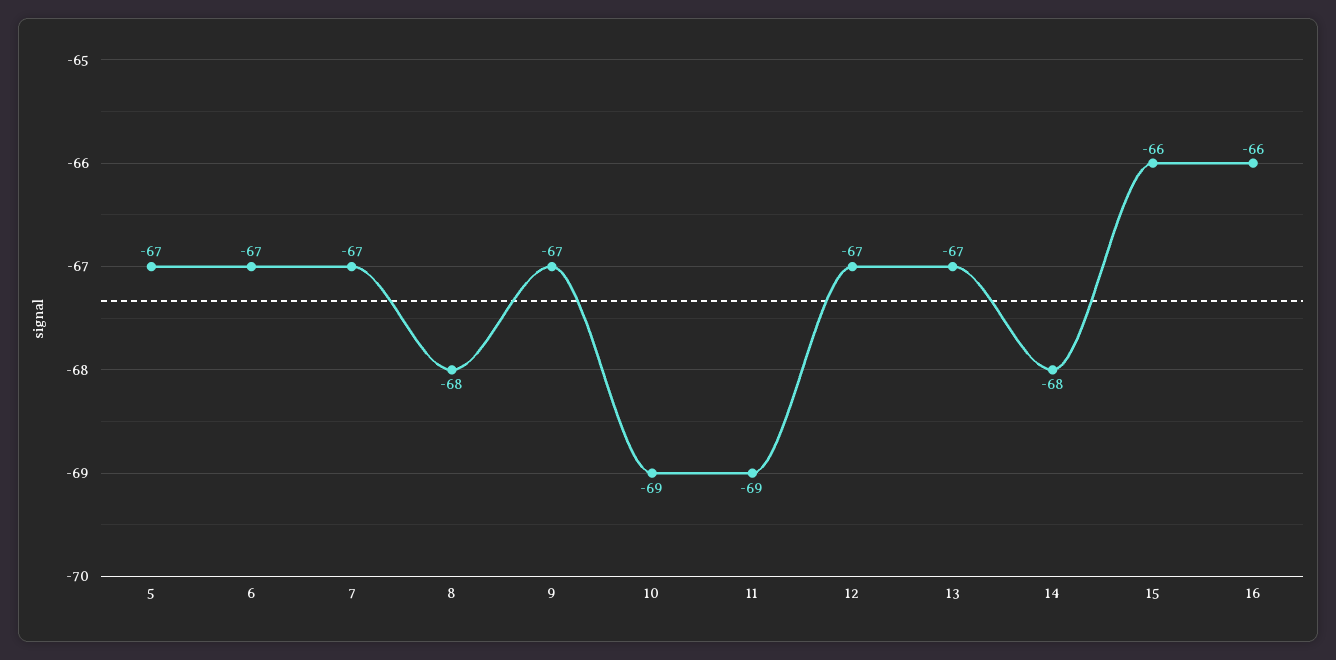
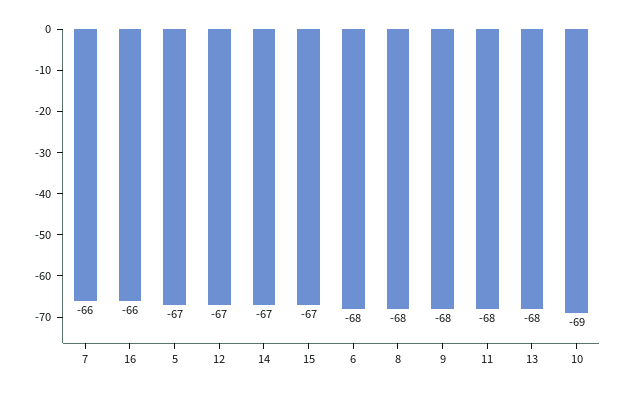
  {
    "5": -67,
-   "6": -67,
+   "6": -68,
-   "7": -67,
+   "7": -66,
    "8": -68,
-   "9": -67,
+   "9": -68,
    "10": -69,
-   "11": -69,
+   "11": -68,
    "12": -67,
-   "13": -67,
+   "13": -68,
-   "14": -68,
+   "14": -67,
-   "15": -66,
+   "15": -67,
    "16": -66
  }

